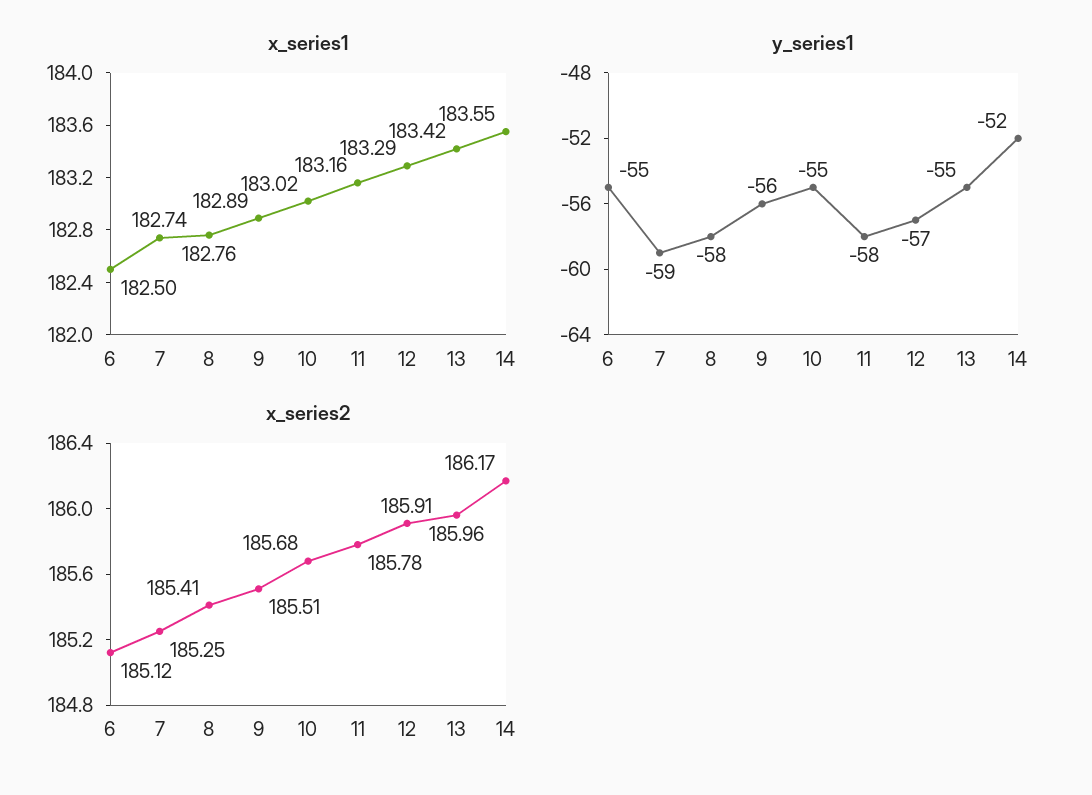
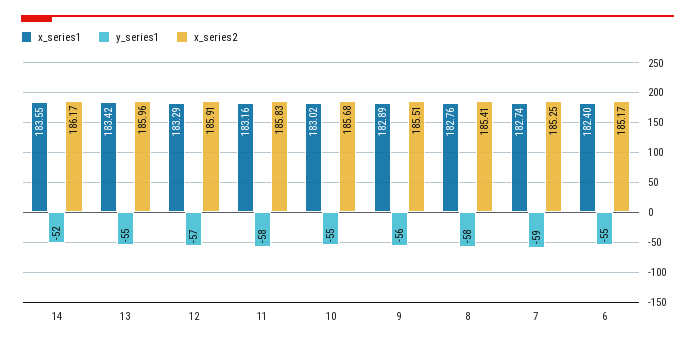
  {
    "x_series1": {
-     "6": 182.5,
+     "6": 182.4,
      "7": 182.74,
      "8": 182.76,
      "9": 182.89,
      "10": 183.02,
      "11": 183.16,
      "12": 183.29,
      "13": 183.42,
      "14": 183.55
    },
    "y_series1": {
      "6": -55,
      "7": -59,
      "8": -58,
      "9": -56,
      "10": -55,
      "11": -58,
      "12": -57,
      "13": -55,
      "14": -52
    },
    "x_series2": {
-     "6": 185.12,
+     "6": 185.17,
      "7": 185.25,
      "8": 185.41,
      "9": 185.51,
      "10": 185.68,
-     "11": 185.78,
+     "11": 185.83,
      "12": 185.91,
      "13": 185.96,
      "14": 186.17
    }
  }

